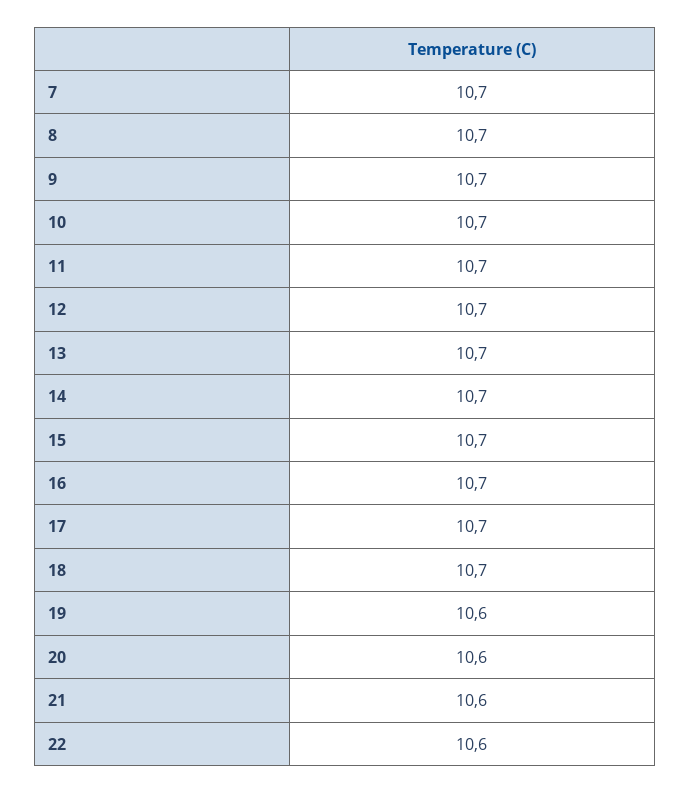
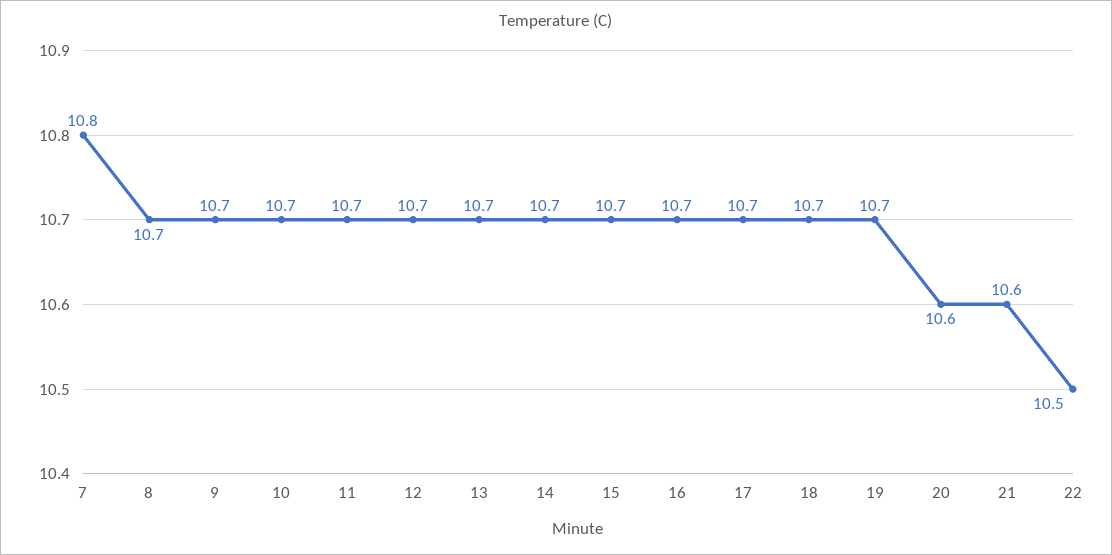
  {
-   "7": 10.7,
+   "7": 10.8,
    "8": 10.7,
    "9": 10.7,
    "10": 10.7,
    "11": 10.7,
    "12": 10.7,
    "13": 10.7,
    "14": 10.7,
    "15": 10.7,
    "16": 10.7,
    "17": 10.7,
    "18": 10.7,
-   "19": 10.6,
+   "19": 10.7,
    "20": 10.6,
    "21": 10.6,
-   "22": 10.6
+   "22": 10.5
  }

